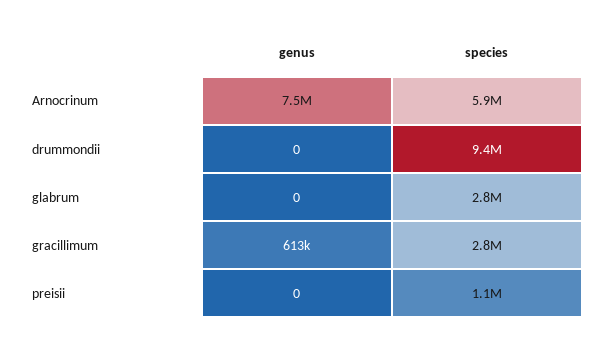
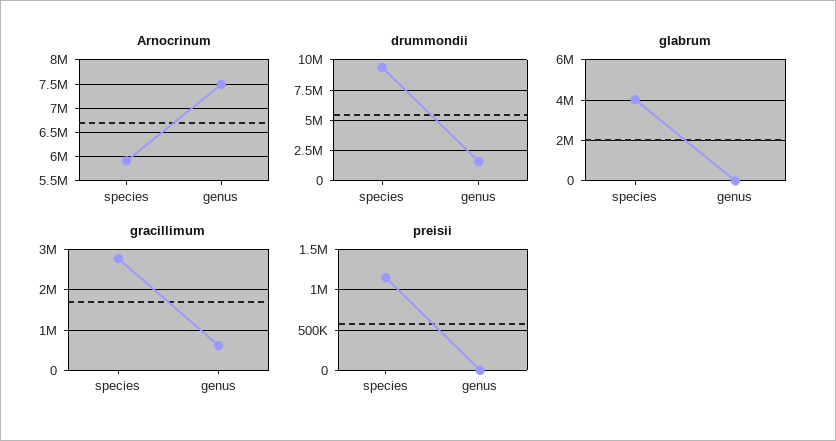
  {
    "Arnocrinum": {
      "genus": 7500000,
      "species": 5900000
    },
    "drummondii": {
-     "genus": 0,
+     "genus": 1500000,
      "species": 9400000
    },
    "glabrum": {
      "genus": 0,
-     "species": 2800000
+     "species": 4000000
    },
    "gracillimum": {
      "genus": 613000,
      "species": 2800000
    },
    "preisii": {
      "genus": 0,
      "species": 1100000
    }
  }

